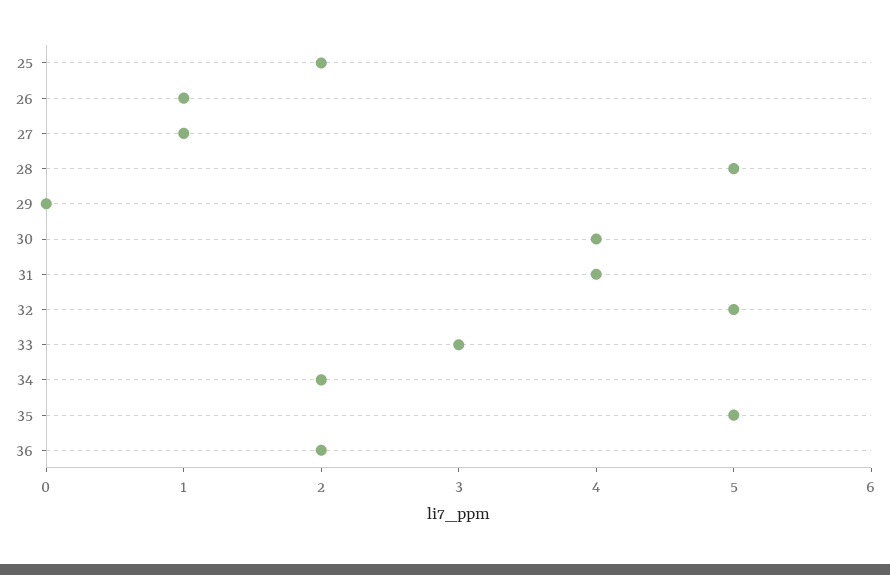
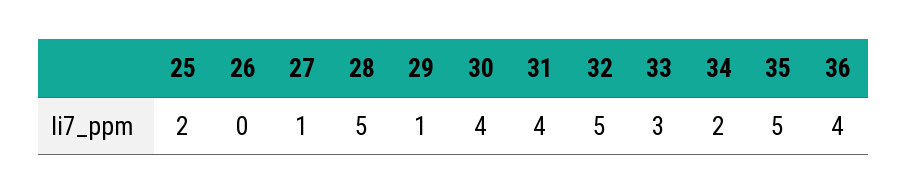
  {
    "25": 2,
-   "26": 1,
+   "26": 0,
    "27": 1,
    "28": 5,
-   "29": 0,
+   "29": 1,
    "30": 4,
    "31": 4,
    "32": 5,
    "33": 3,
    "34": 2,
    "35": 5,
-   "36": 2
+   "36": 4
  }

